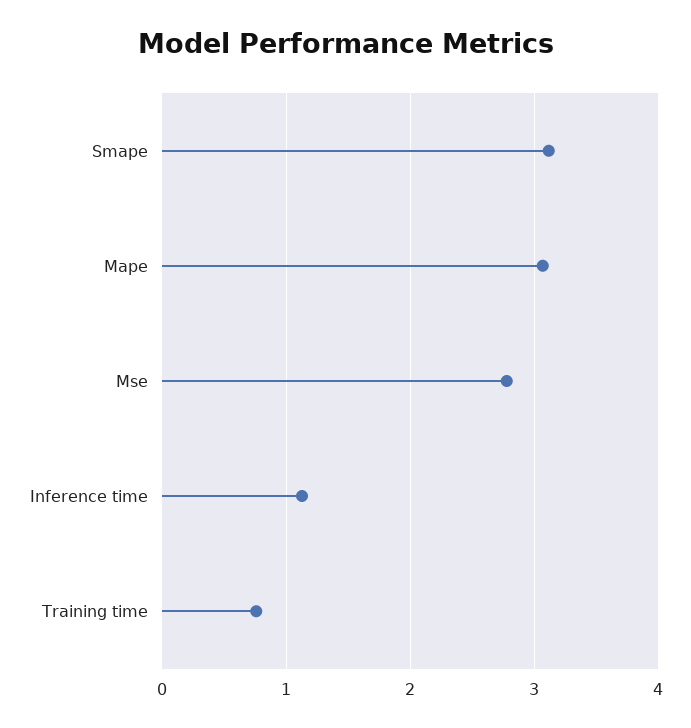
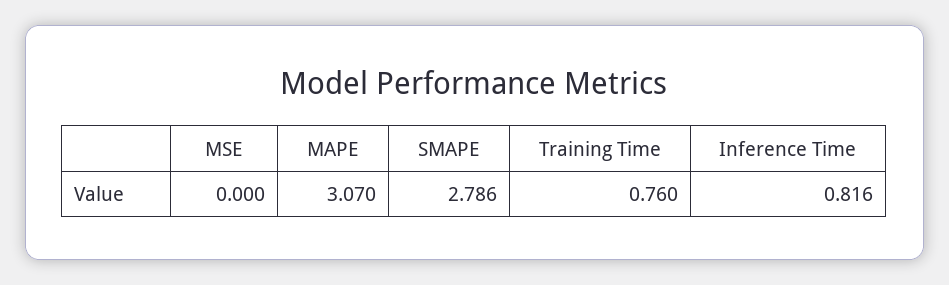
  {
-   "Smape": 3.1,
+   "Smape": 2.786,
    "Mape": 3.07,
-   "Mse": 2.8,
+   "Mse": 0,
-   "Inference time": 1.1,
+   "Inference time": 0.816,
    "Training time": 0.76
  }

